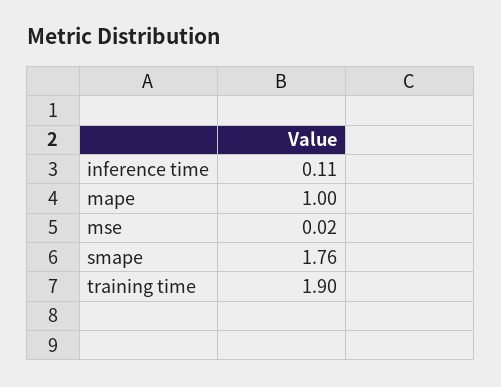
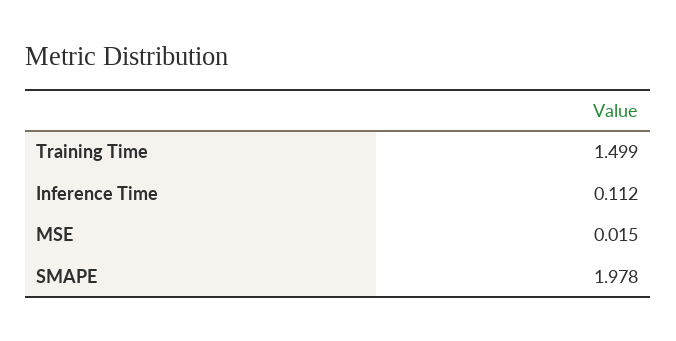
  {
    "inference time": 0.112,
-   "mape": 1,
    "mse": 0.015,
-   "smape": 1.76,
+   "smape": 1.978,
-   "training time": 1.9
+   "training time": 1.499
  }

